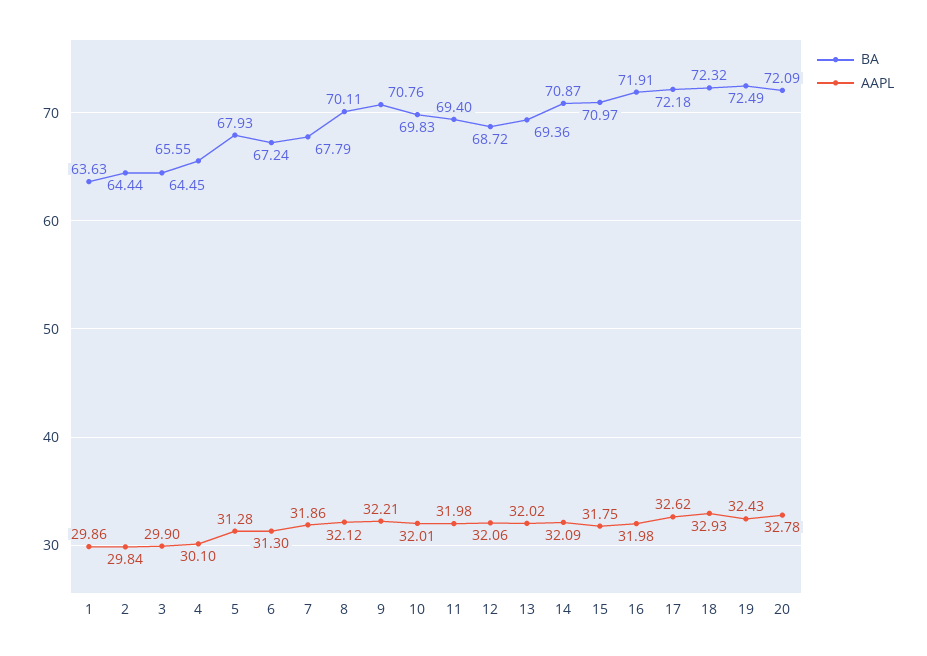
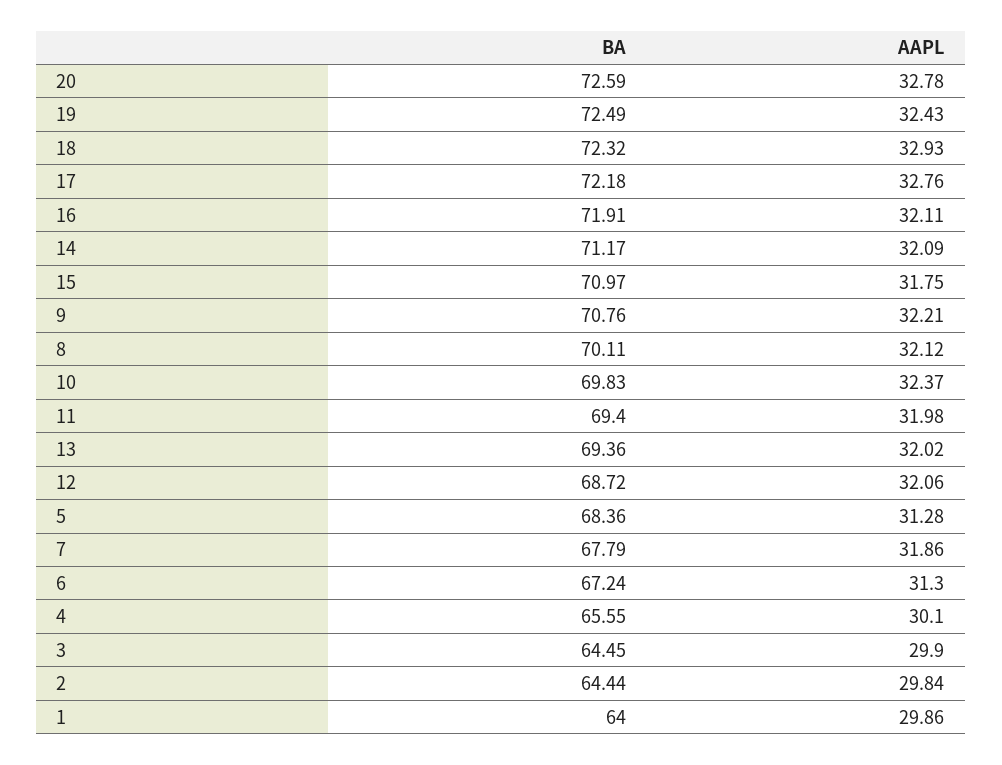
  {
    "BA": {
-     "1": 63.63,
+     "1": 64,
      "2": 64.44,
      "3": 64.45,
      "4": 65.55,
-     "5": 67.93,
+     "5": 68.36,
      "6": 67.24,
      "7": 67.79,
      "8": 70.11,
      "9": 70.76,
      "10": 69.83,
      "11": 69.4,
      "12": 68.72,
      "13": 69.36,
-     "14": 70.87,
+     "14": 71.17,
      "15": 70.97,
      "16": 71.91,
      "17": 72.18,
      "18": 72.32,
      "19": 72.49,
-     "20": 72.09
+     "20": 72.59
    },
    "AAPL": {
      "1": 29.86,
      "2": 29.84,
      "3": 29.9,
      "4": 30.1,
      "5": 31.28,
      "6": 31.3,
      "7": 31.86,
      "8": 32.12,
      "9": 32.21,
-     "10": 32.01,
+     "10": 32.37,
      "11": 31.98,
      "12": 32.06,
      "13": 32.02,
      "14": 32.09,
      "15": 31.75,
-     "16": 31.98,
+     "16": 32.11,
-     "17": 32.62,
+     "17": 32.76,
      "18": 32.93,
      "19": 32.43,
      "20": 32.78
    }
  }

